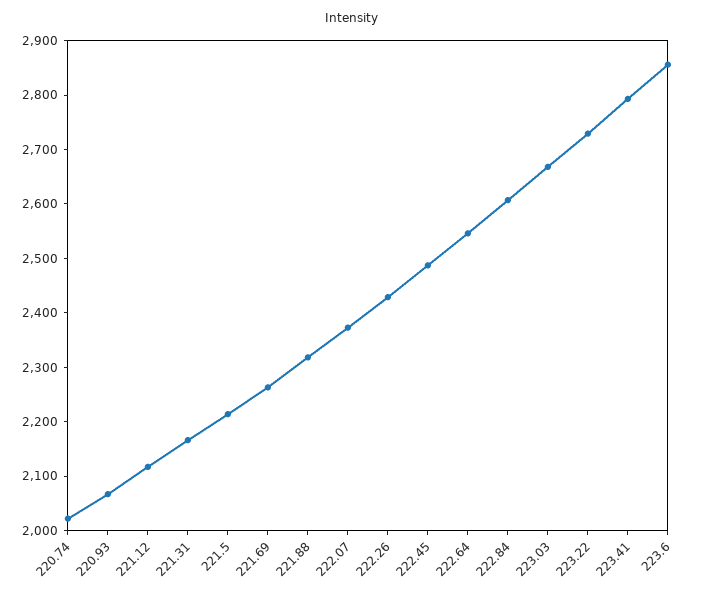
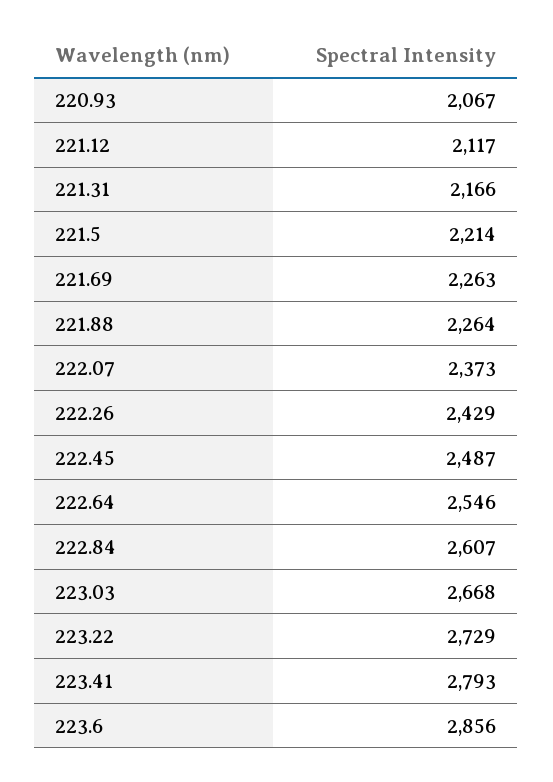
  {
-   "220.74": 2020,
    "220.93": 2067,
    "221.12": 2117,
    "221.31": 2166,
    "221.5": 2214,
    "221.69": 2263,
-   "221.88": 2320,
+   "221.88": 2264,
    "222.07": 2373,
    "222.26": 2429,
    "222.45": 2487,
    "222.64": 2546,
    "222.84": 2607,
    "223.03": 2668,
    "223.22": 2729,
    "223.41": 2793,
    "223.6": 2856
  }

